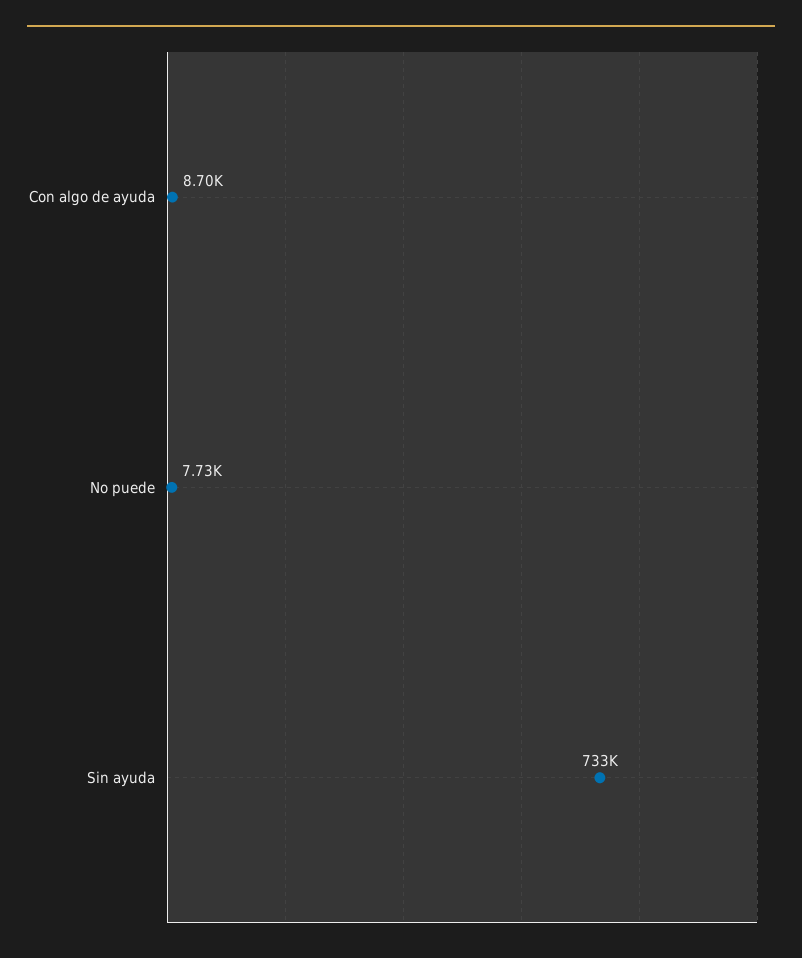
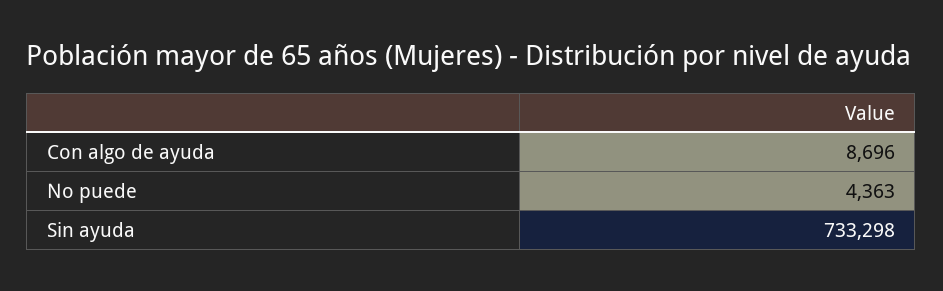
  {
    "Con algo de ayuda": 8696,
-   "No puede": 7730,
+   "No puede": 4363,
    "Sin ayuda": 733298
  }

